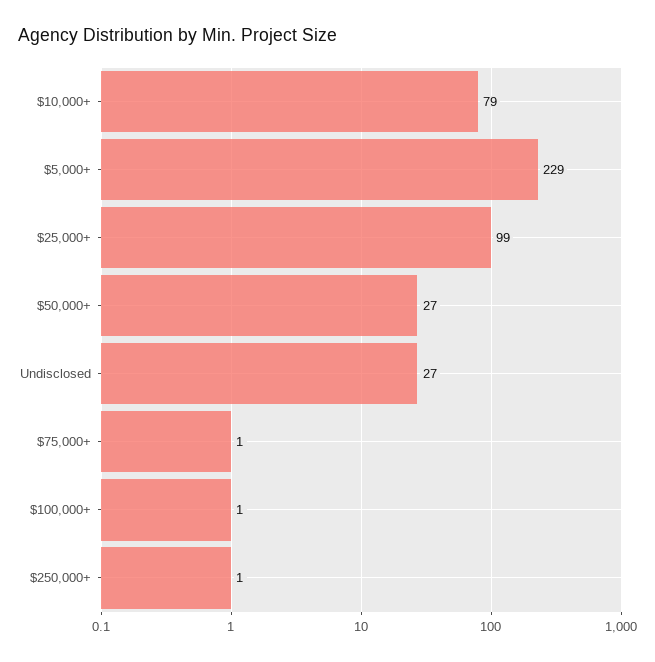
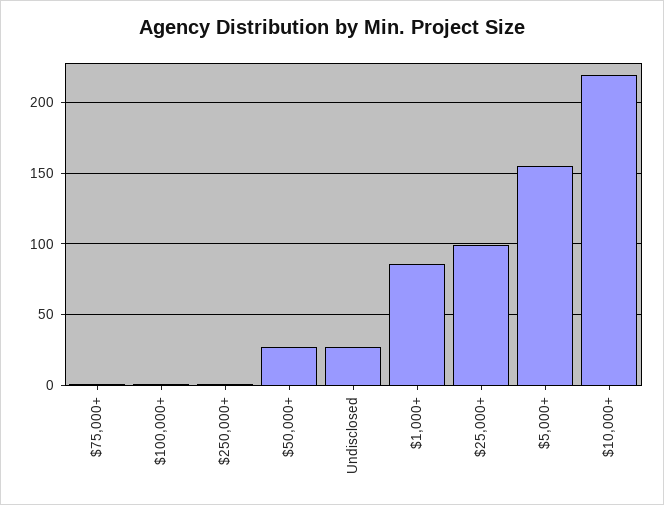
  {
-   "$10,000+": 79,
+   "$10,000+": 220,
-   "$5,000+": 229,
+   "$5,000+": 155,
    "$25,000+": 99,
    "$50,000+": 27,
    "Undisclosed": 27,
    "$75,000+": 1,
    "$100,000+": 1,
-   "$250,000+": 1
+   "$250,000+": 1,
+   "$1,000+": 85
  }

